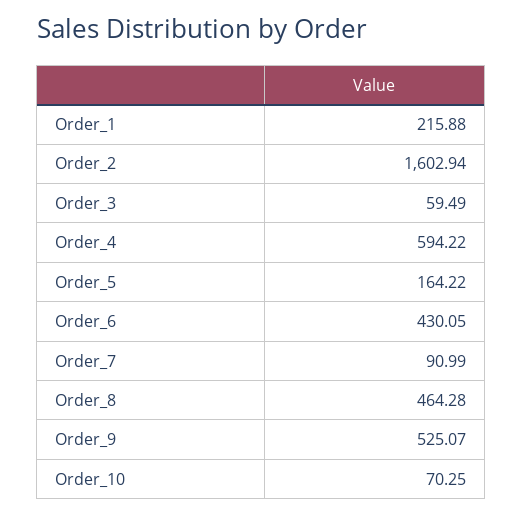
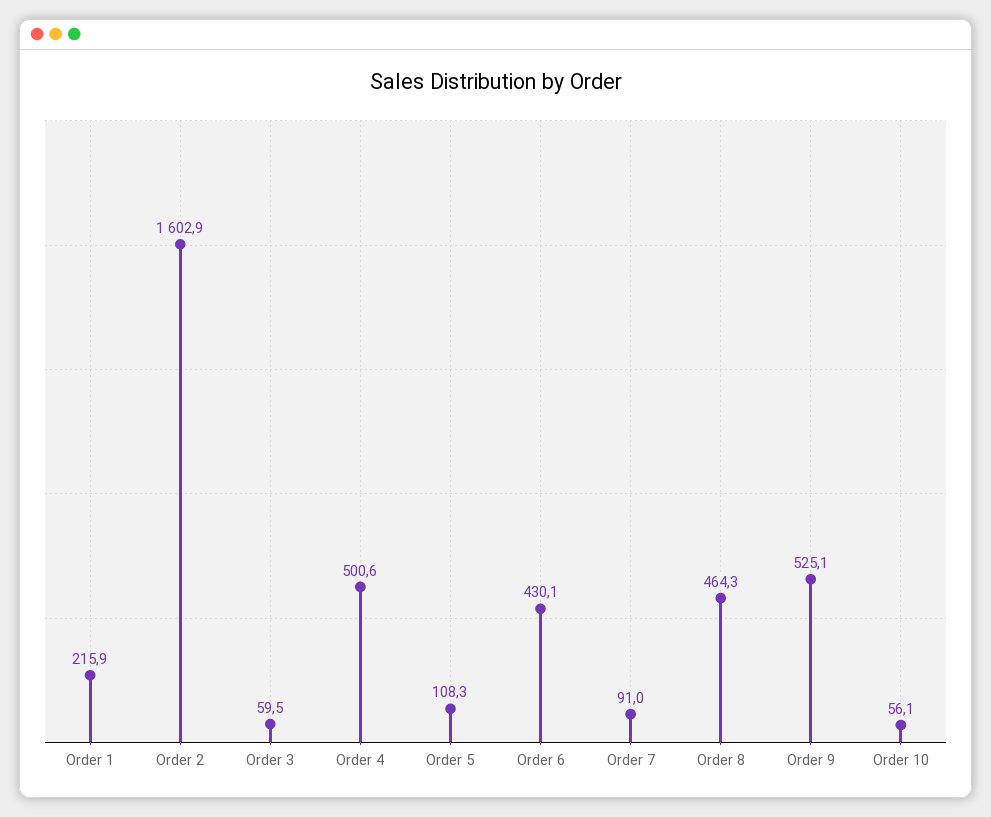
  {
    "Order_1": 215.88,
    "Order_2": 1602.94,
    "Order_3": 59.49,
-   "Order_4": 594.22,
+   "Order_4": 500.6,
-   "Order_5": 164.22,
+   "Order_5": 108.3,
    "Order_6": 430.05,
    "Order_7": 90.99,
    "Order_8": 464.28,
    "Order_9": 525.07,
-   "Order_10": 70.25
+   "Order_10": 56.1
  }

